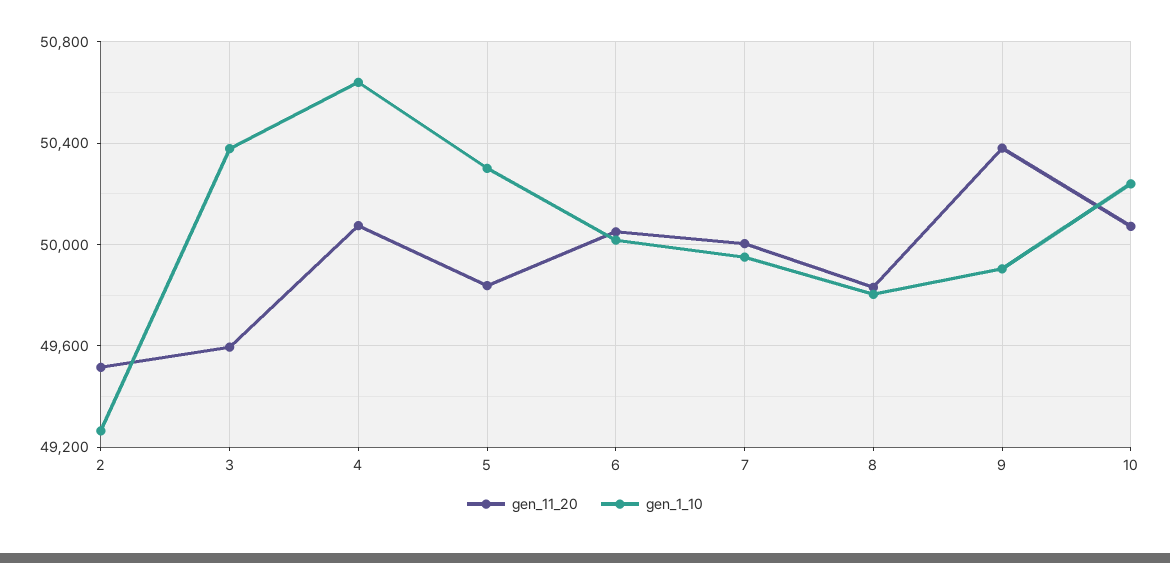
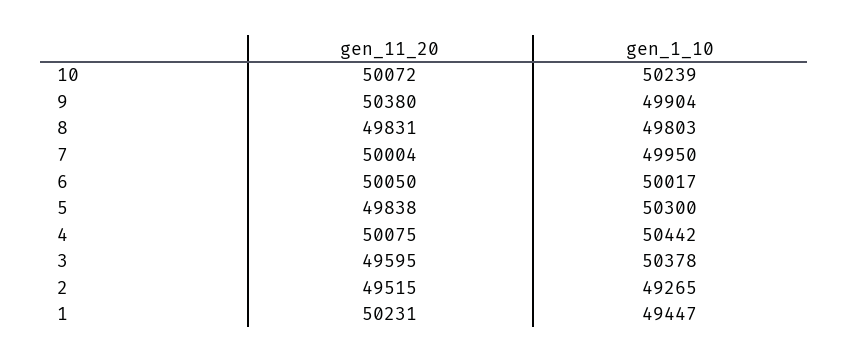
  {
    "gen_11_20": {
      "2": 49515,
      "3": 49595,
      "4": 50075,
      "5": 49838,
      "6": 50050,
      "7": 50004,
      "8": 49831,
      "9": 50380,
-     "10": 50072
+     "10": 50072,
+     "1": 50231
    },
    "gen_1_10": {
      "2": 49265,
      "3": 50378,
-     "4": 50650,
+     "4": 50442,
      "5": 50300,
      "6": 50017,
      "7": 49950,
      "8": 49803,
      "9": 49904,
-     "10": 50239
+     "10": 50239,
+     "1": 49447
    }
  }

